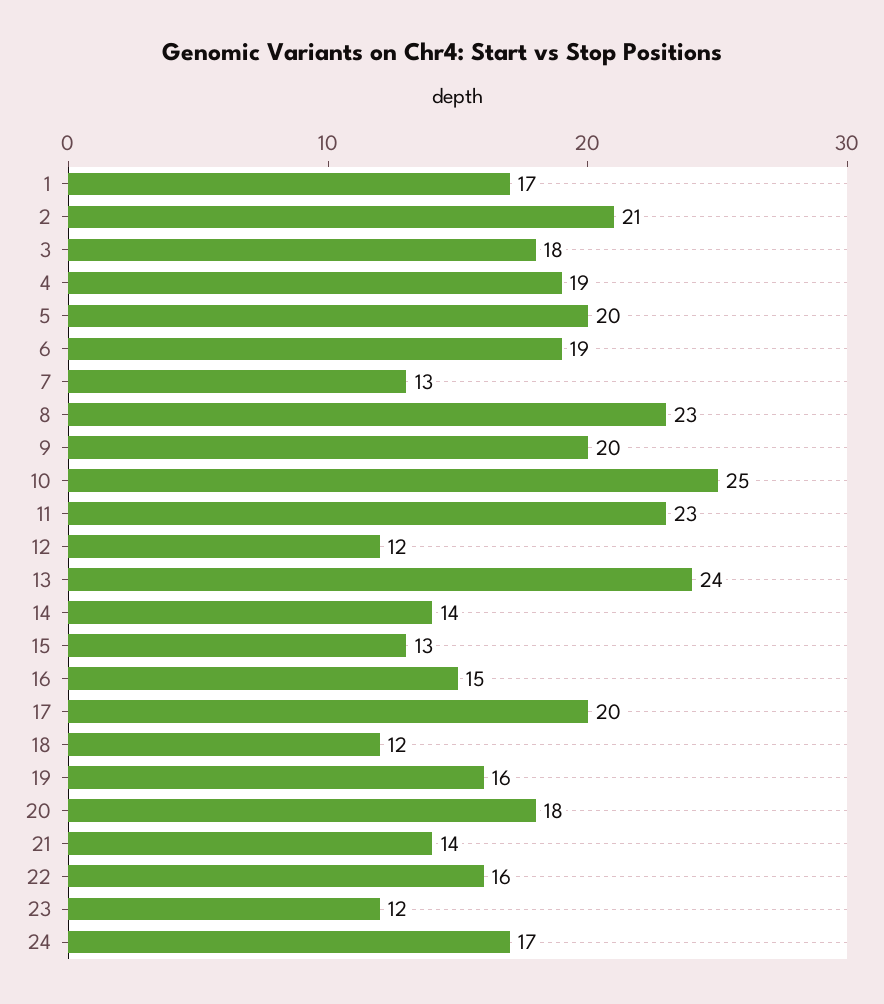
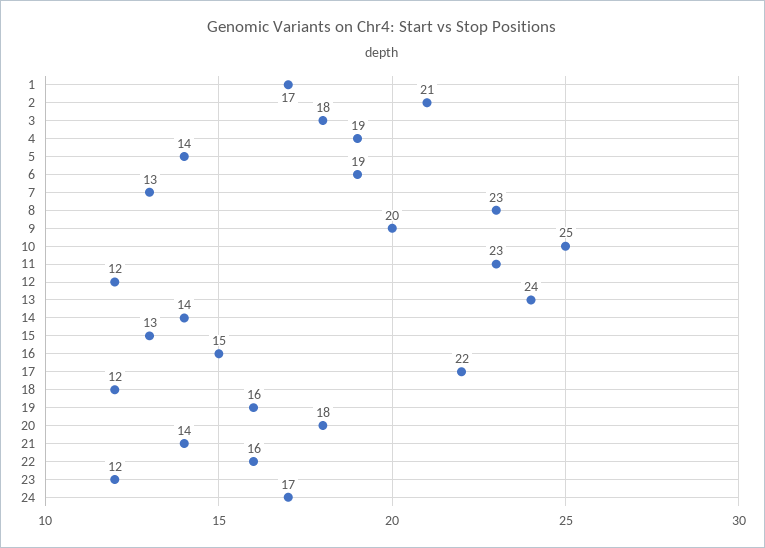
  {
    "1": 17,
    "2": 21,
    "3": 18,
    "4": 19,
-   "5": 20,
+   "5": 14,
    "6": 19,
    "7": 13,
    "8": 23,
    "9": 20,
    "10": 25,
    "11": 23,
    "12": 12,
    "13": 24,
    "14": 14,
    "15": 13,
    "16": 15,
-   "17": 20,
+   "17": 22,
    "18": 12,
    "19": 16,
    "20": 18,
    "21": 14,
    "22": 16,
    "23": 12,
    "24": 17
  }

